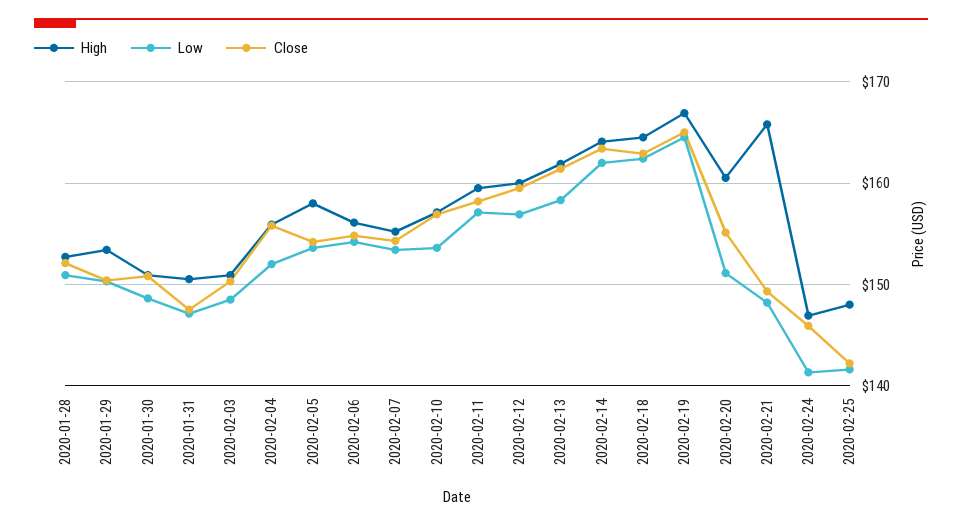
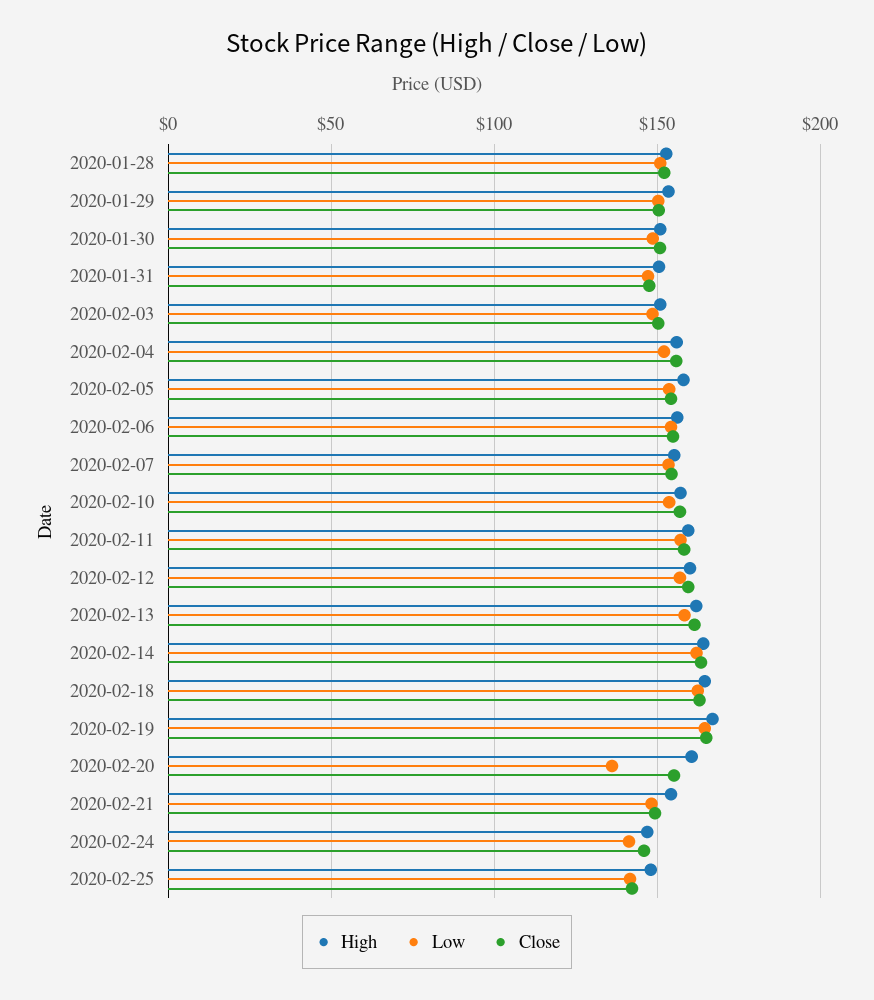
  {
    "High": {
      "2020-01-28": 153,
      "2020-01-29": 153,
      "2020-01-30": 151,
      "2020-01-31": 151,
      "2020-02-03": 151,
      "2020-02-04": 156,
      "2020-02-05": 158,
      "2020-02-06": 156,
      "2020-02-07": 155,
      "2020-02-10": 157,
      "2020-02-11": 160,
      "2020-02-12": 160,
      "2020-02-13": 162,
      "2020-02-14": 164,
      "2020-02-18": 165,
      "2020-02-19": 167,
      "2020-02-20": 161,
-     "2020-02-21": 166,
+     "2020-02-21": 155,
      "2020-02-24": 147,
      "2020-02-25": 148
    },
    "Low": {
      "2020-01-28": 151,
      "2020-01-29": 150,
      "2020-01-30": 149,
      "2020-01-31": 147,
      "2020-02-03": 149,
      "2020-02-04": 152,
      "2020-02-05": 154,
      "2020-02-06": 154,
      "2020-02-07": 153,
      "2020-02-10": 154,
      "2020-02-11": 157,
      "2020-02-12": 157,
      "2020-02-13": 158,
      "2020-02-14": 162,
      "2020-02-18": 162,
      "2020-02-19": 165,
-     "2020-02-20": 151,
+     "2020-02-20": 135,
      "2020-02-21": 148,
      "2020-02-24": 141,
      "2020-02-25": 142
    },
    "Close": {
      "2020-01-28": 152,
      "2020-01-29": 150,
      "2020-01-30": 151,
      "2020-01-31": 148,
      "2020-02-03": 150,
      "2020-02-04": 156,
      "2020-02-05": 154,
      "2020-02-06": 155,
      "2020-02-07": 154,
      "2020-02-10": 157,
      "2020-02-11": 158,
      "2020-02-12": 160,
      "2020-02-13": 161,
      "2020-02-14": 163,
      "2020-02-18": 163,
      "2020-02-19": 165,
      "2020-02-20": 155,
      "2020-02-21": 149,
      "2020-02-24": 146,
      "2020-02-25": 142
    }
  }

